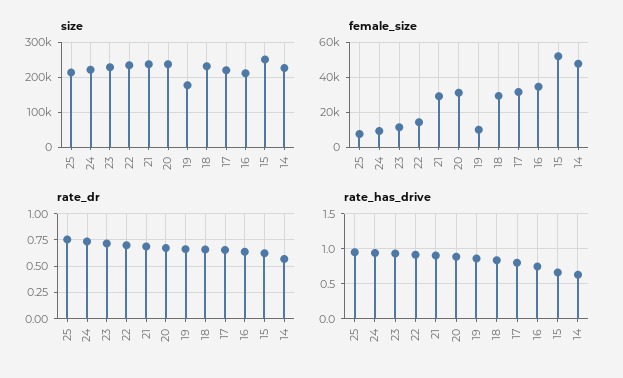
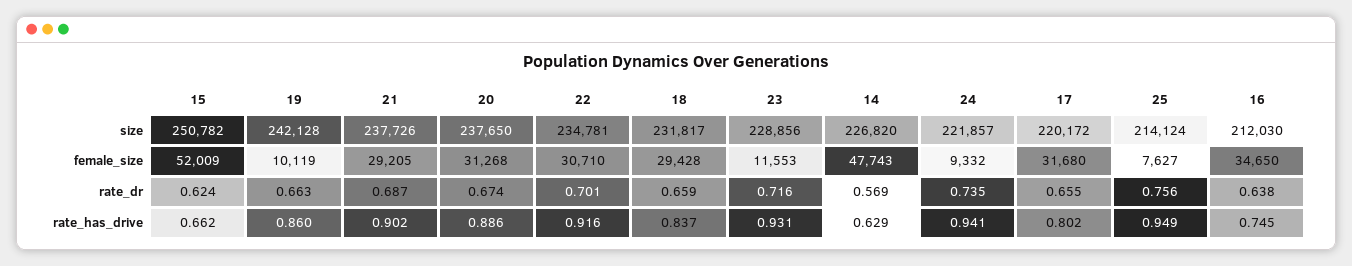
  {
    "size": {
      "25": 214124,
      "24": 221857,
      "23": 228856,
      "22": 234781,
      "21": 237726,
      "20": 237650,
-     "19": 180000,
+     "19": 242128,
      "18": 231817,
      "17": 220172,
      "16": 212030,
      "15": 250782,
      "14": 226820
    },
    "female_size": {
      "25": 7627,
      "24": 9332,
      "23": 11553,
-     "22": 15000,
+     "22": 30710,
      "21": 29205,
      "20": 31268,
      "19": 10119,
      "18": 29428,
      "17": 31680,
      "16": 34650,
      "15": 52009,
      "14": 47743
    },
    "rate_dr": {
      "25": 0.756,
      "24": 0.735,
      "23": 0.716,
      "22": 0.701,
      "21": 0.687,
      "20": 0.674,
      "19": 0.663,
      "18": 0.659,
      "17": 0.655,
      "16": 0.638,
      "15": 0.624,
      "14": 0.569
    },
    "rate_has_drive": {
      "25": 0.949,
      "24": 0.941,
      "23": 0.931,
      "22": 0.916,
      "21": 0.902,
      "20": 0.886,
      "19": 0.86,
      "18": 0.837,
      "17": 0.802,
      "16": 0.745,
      "15": 0.662,
      "14": 0.629
    }
  }

